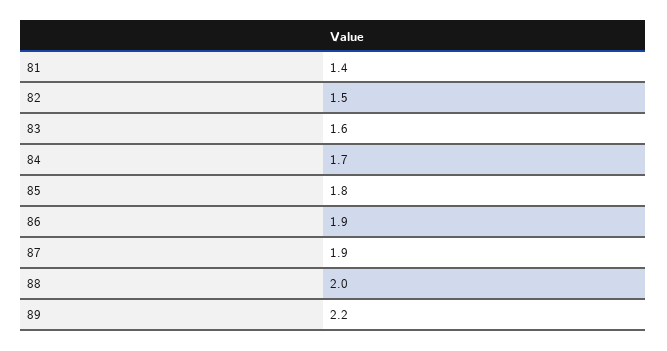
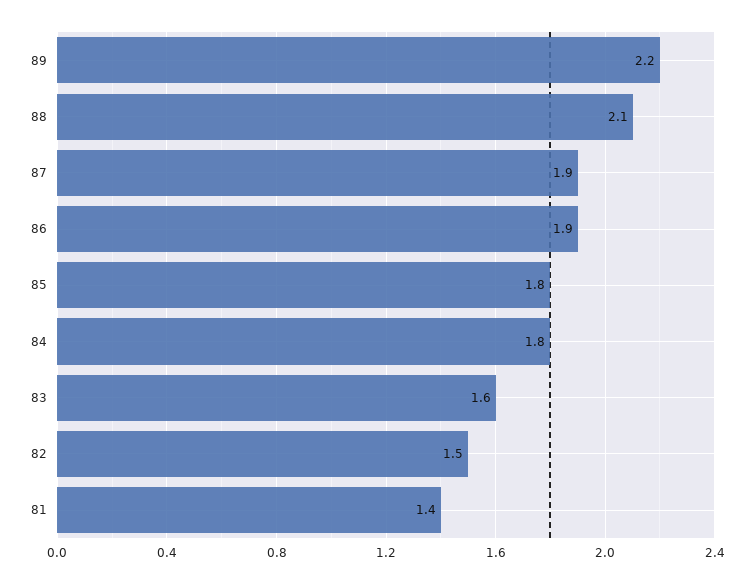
  {
    "81": 1.4,
    "82": 1.5,
    "83": 1.6,
-   "84": 1.7,
+   "84": 1.8,
    "85": 1.8,
    "86": 1.9,
    "87": 1.9,
-   "88": 2,
+   "88": 2.1,
    "89": 2.2
  }

